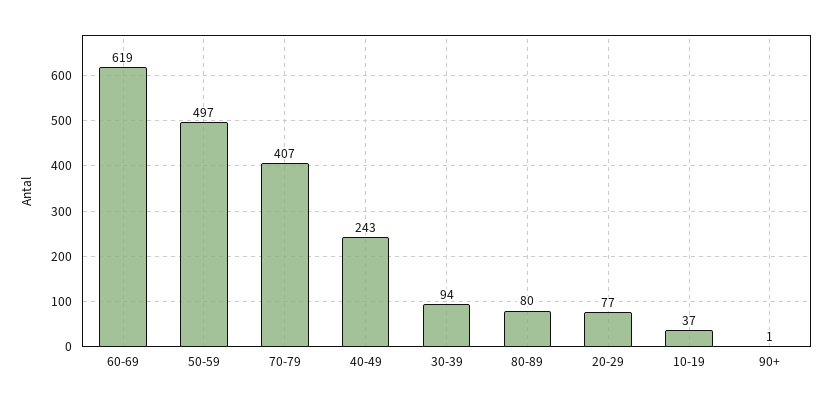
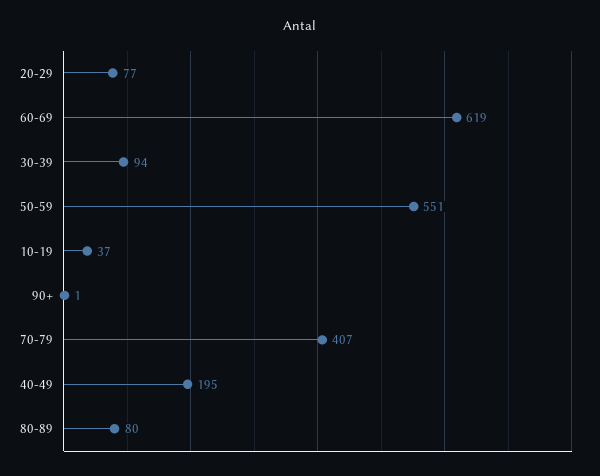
  {
    "60-69": 619,
-   "50-59": 497,
+   "50-59": 551,
    "70-79": 407,
-   "40-49": 243,
+   "40-49": 195,
    "30-39": 94,
    "80-89": 80,
    "20-29": 77,
    "10-19": 37,
    "90+": 1
  }

